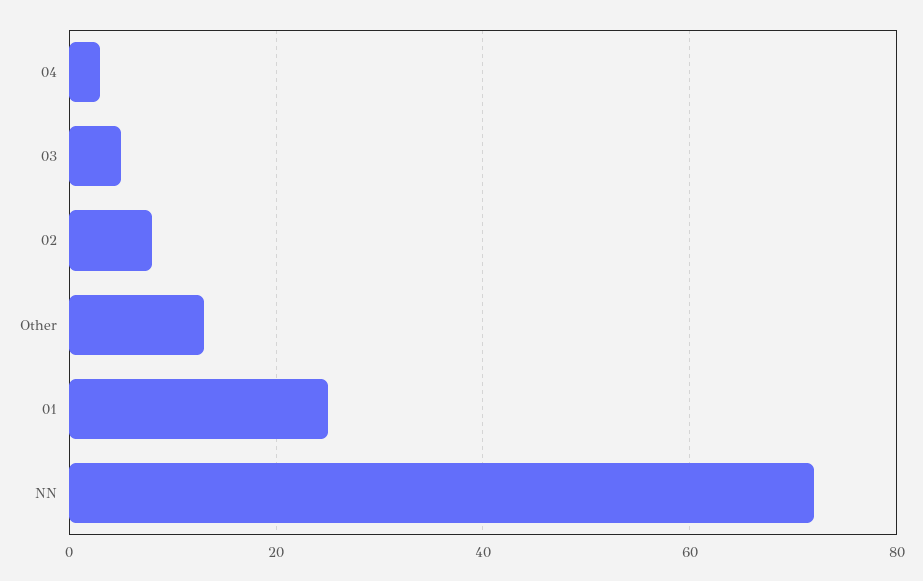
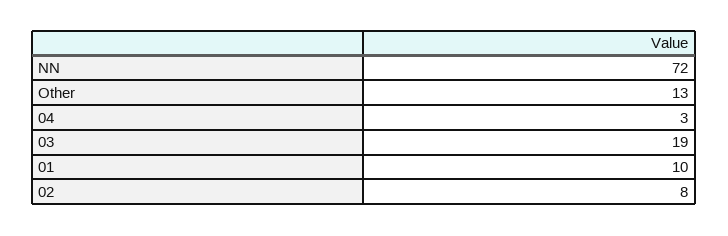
  {
    "04": 3,
-   "03": 5,
+   "03": 19,
    "02": 8,
    "Other": 13,
-   "01": 25,
+   "01": 10,
    "NN": 72
  }

